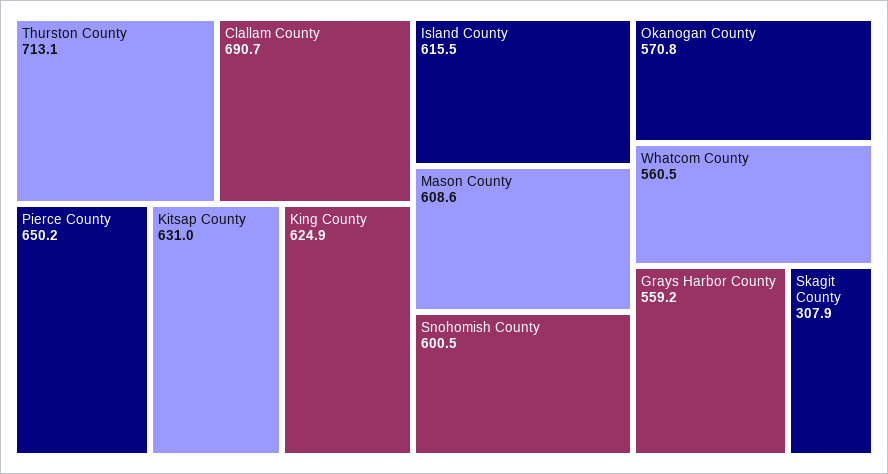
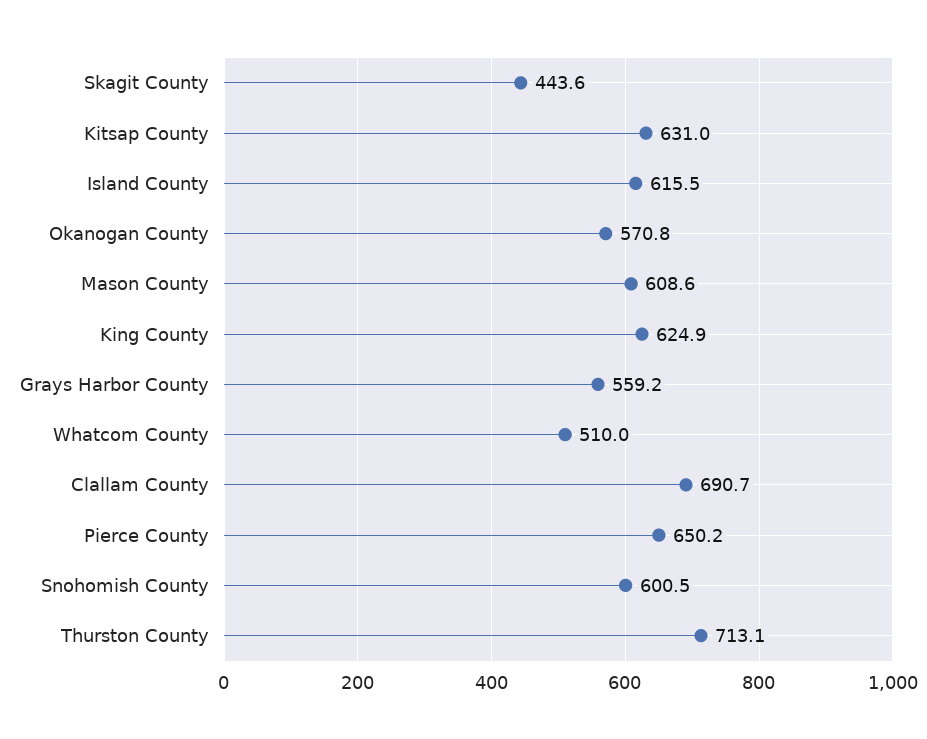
  {
    "Thurston County": 713.1,
    "Clallam County": 690.7,
    "Pierce County": 650.2,
    "Kitsap County": 631,
    "King County": 624.9,
    "Island County": 615.5,
    "Mason County": 608.6,
    "Snohomish County": 600.5,
    "Okanogan County": 570.8,
-   "Whatcom County": 560.5,
+   "Whatcom County": 510,
    "Grays Harbor County": 559.2,
-   "Skagit County": 307.9
+   "Skagit County": 443.6
  }

